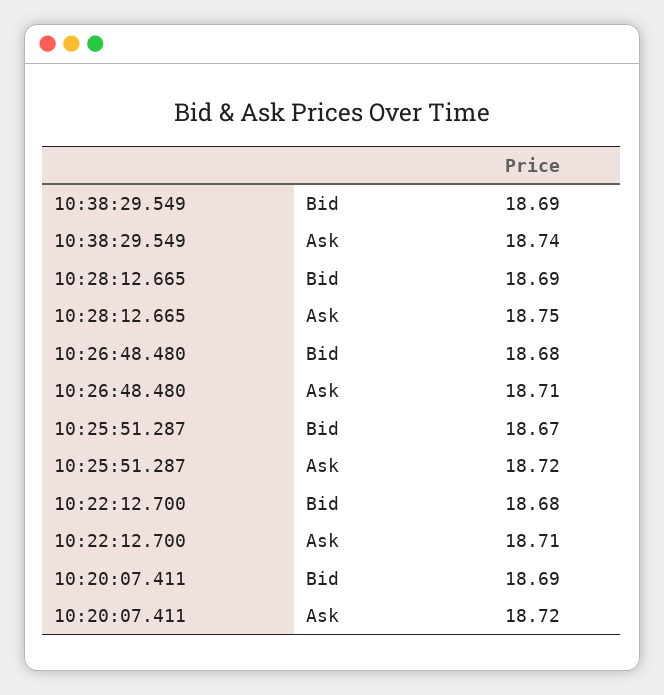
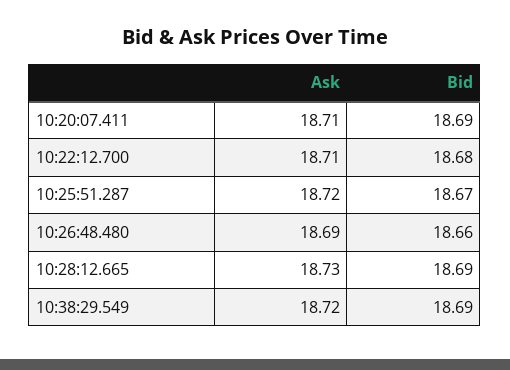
  {
    "10:38:29.549": {
      "Bid": 18.69,
-     "Ask": 18.74
+     "Ask": 18.72
    },
    "10:28:12.665": {
      "Bid": 18.69,
-     "Ask": 18.75
+     "Ask": 18.73
    },
    "10:26:48.480": {
-     "Bid": 18.68,
+     "Bid": 18.66,
-     "Ask": 18.71
+     "Ask": 18.69
    },
    "10:25:51.287": {
      "Bid": 18.67,
      "Ask": 18.72
    },
    "10:22:12.700": {
      "Bid": 18.68,
      "Ask": 18.71
    },
    "10:20:07.411": {
      "Bid": 18.69,
-     "Ask": 18.72
+     "Ask": 18.71
    }
  }

